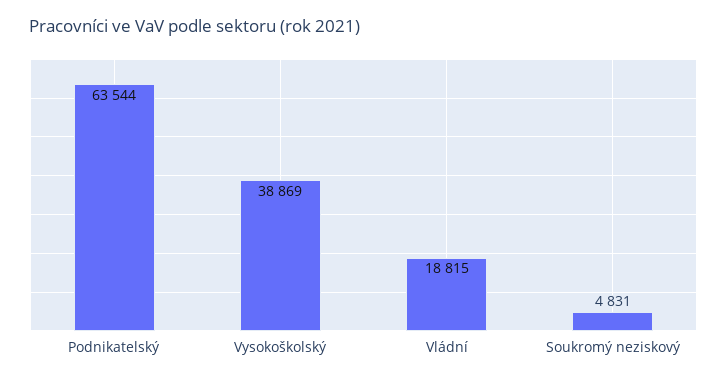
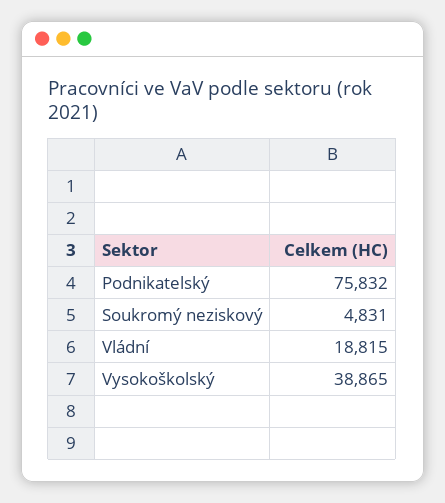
  {
-   "Podnikatelský": 63544,
+   "Podnikatelský": 75832,
-   "Vysokoškolský": 38869,
+   "Vysokoškolský": 38865,
    "Vládní": 18815,
    "Soukromý neziskový": 4831
  }

